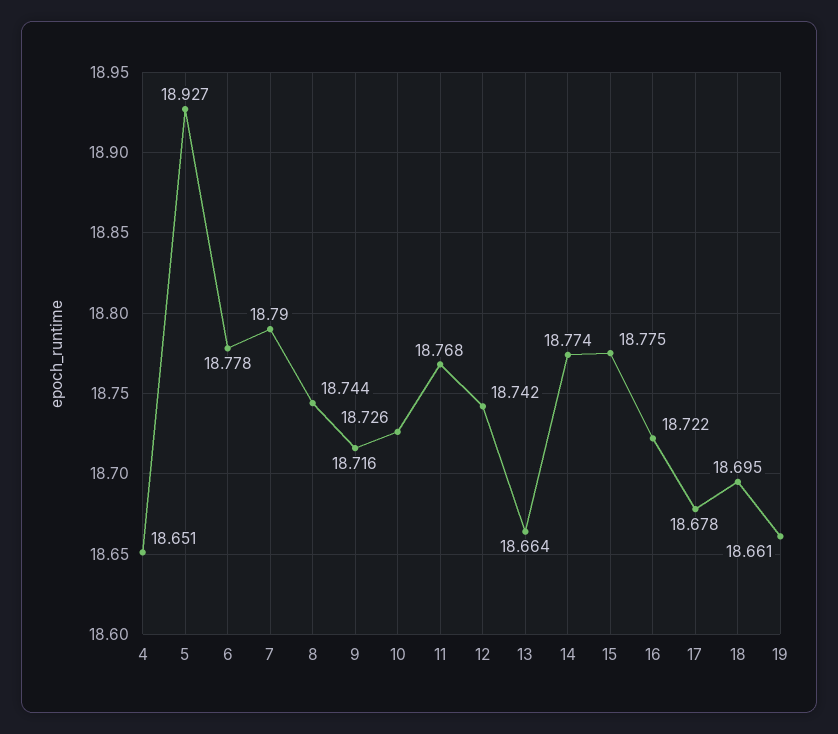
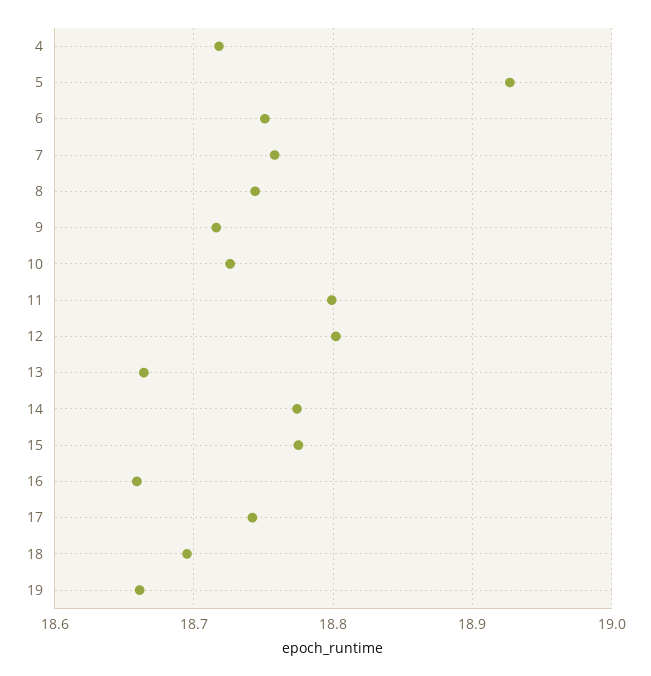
  {
-   "4": 18.651,
+   "4": 18.72,
    "5": 18.927,
-   "6": 18.778,
+   "6": 18.75,
-   "7": 18.79,
+   "7": 18.76,
    "8": 18.744,
    "9": 18.716,
    "10": 18.726,
-   "11": 18.768,
+   "11": 18.8,
-   "12": 18.742,
+   "12": 18.8,
    "13": 18.664,
    "14": 18.774,
    "15": 18.775,
-   "16": 18.722,
+   "16": 18.66,
-   "17": 18.678,
+   "17": 18.74,
    "18": 18.695,
    "19": 18.661
  }

